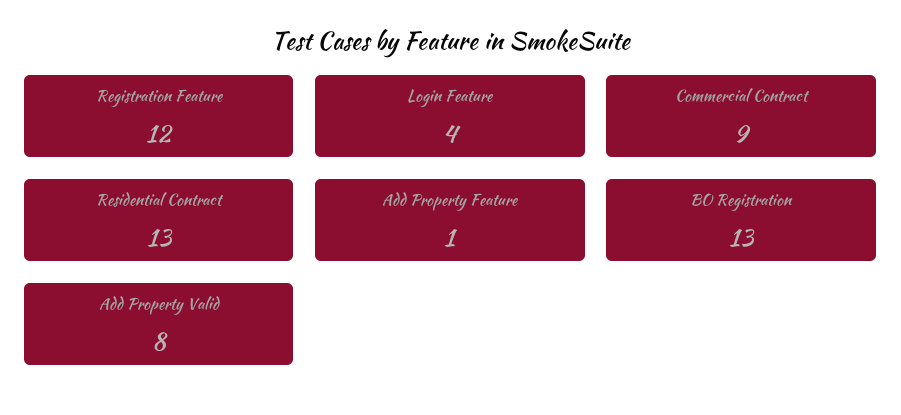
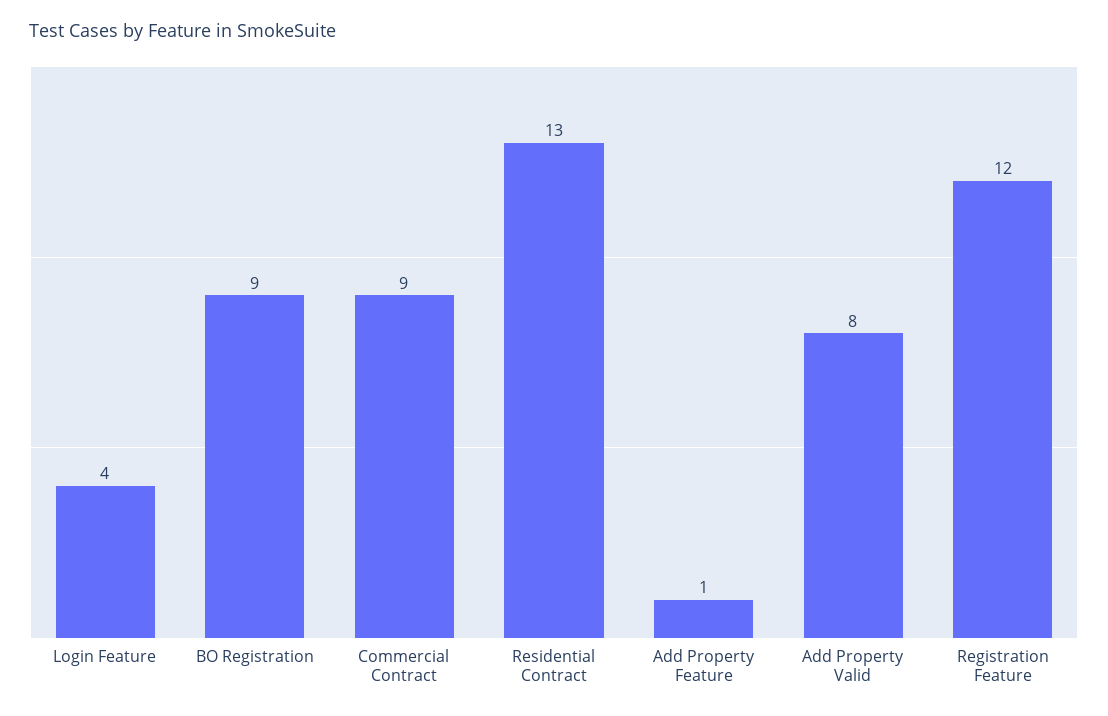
  {
    "Registration Feature": 12,
    "Login Feature": 4,
    "Commercial Contract": 9,
    "Residential Contract": 13,
    "Add Property Feature": 1,
-   "BO Registration": 13,
+   "BO Registration": 9,
    "Add Property Valid": 8
  }

